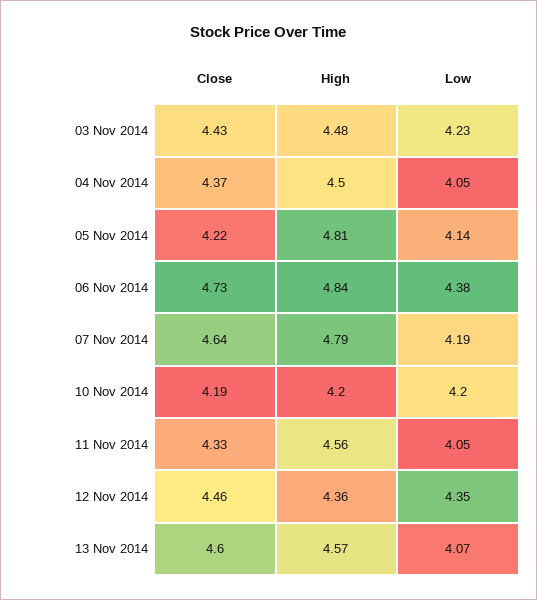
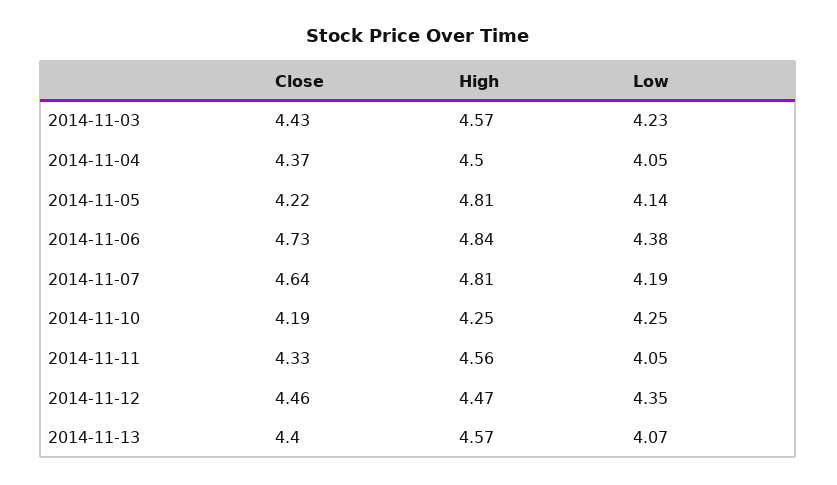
  {
    "Close": {
      "03 Nov 2014": 4.43,
      "04 Nov 2014": 4.37,
      "05 Nov 2014": 4.22,
      "06 Nov 2014": 4.73,
      "07 Nov 2014": 4.64,
      "10 Nov 2014": 4.19,
      "11 Nov 2014": 4.33,
      "12 Nov 2014": 4.46,
-     "13 Nov 2014": 4.6
+     "13 Nov 2014": 4.4
    },
    "High": {
-     "03 Nov 2014": 4.48,
+     "03 Nov 2014": 4.57,
      "04 Nov 2014": 4.5,
      "05 Nov 2014": 4.81,
      "06 Nov 2014": 4.84,
-     "07 Nov 2014": 4.79,
+     "07 Nov 2014": 4.81,
-     "10 Nov 2014": 4.2,
+     "10 Nov 2014": 4.25,
      "11 Nov 2014": 4.56,
-     "12 Nov 2014": 4.36,
+     "12 Nov 2014": 4.47,
      "13 Nov 2014": 4.57
    },
    "Low": {
      "03 Nov 2014": 4.23,
      "04 Nov 2014": 4.05,
      "05 Nov 2014": 4.14,
      "06 Nov 2014": 4.38,
      "07 Nov 2014": 4.19,
-     "10 Nov 2014": 4.2,
+     "10 Nov 2014": 4.25,
      "11 Nov 2014": 4.05,
      "12 Nov 2014": 4.35,
      "13 Nov 2014": 4.07
    }
  }

